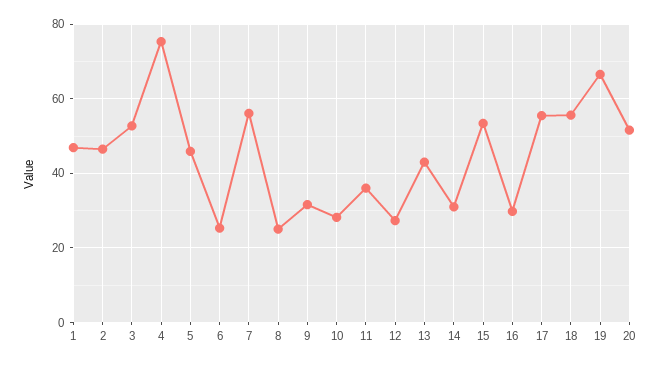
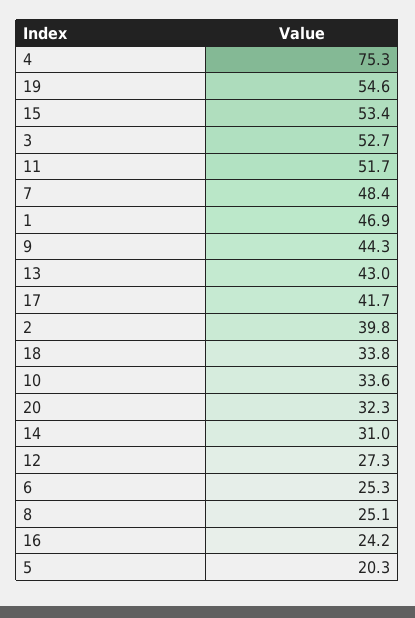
  {
    "1": 46.9,
-   "2": 46,
+   "2": 39.8,
    "3": 52.7,
    "4": 75.3,
-   "5": 46,
+   "5": 20.3,
    "6": 25.3,
-   "7": 56,
+   "7": 48.4,
    "8": 25.1,
-   "9": 32,
+   "9": 44.3,
-   "10": 28,
+   "10": 33.6,
-   "11": 36,
+   "11": 51.7,
    "12": 27.3,
    "13": 43,
    "14": 31,
    "15": 53.4,
-   "16": 30,
+   "16": 24.2,
-   "17": 56,
+   "17": 41.7,
-   "18": 56,
+   "18": 33.8,
-   "19": 66,
+   "19": 54.6,
-   "20": 52
+   "20": 32.3
  }

